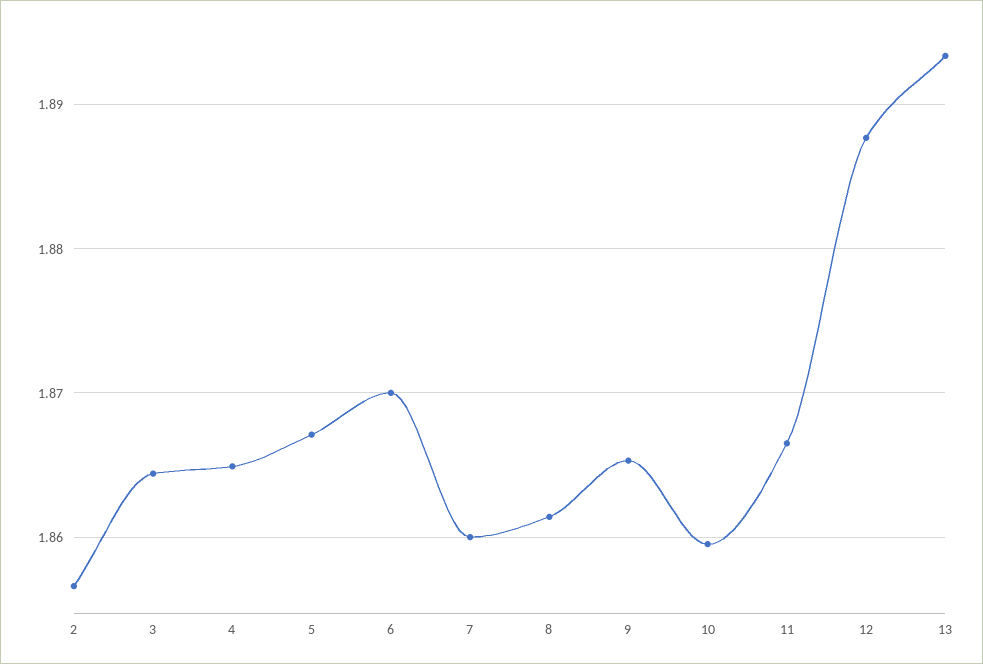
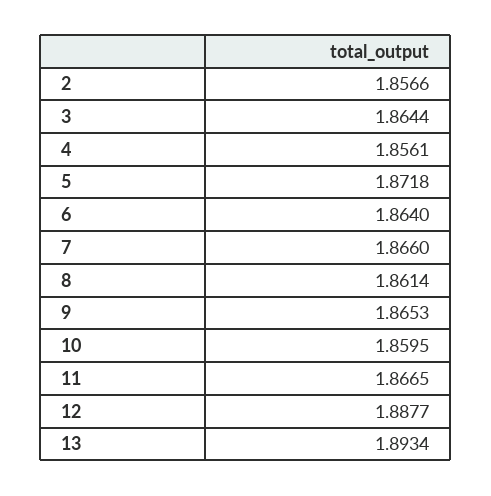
  {
    "2": 1.8566,
    "3": 1.8644,
-   "4": 1.865,
+   "4": 1.8561,
-   "5": 1.867,
+   "5": 1.8718,
-   "6": 1.87,
+   "6": 1.864,
-   "7": 1.86,
+   "7": 1.866,
    "8": 1.8614,
    "9": 1.8653,
    "10": 1.8595,
    "11": 1.8665,
    "12": 1.8877,
    "13": 1.8934
  }

